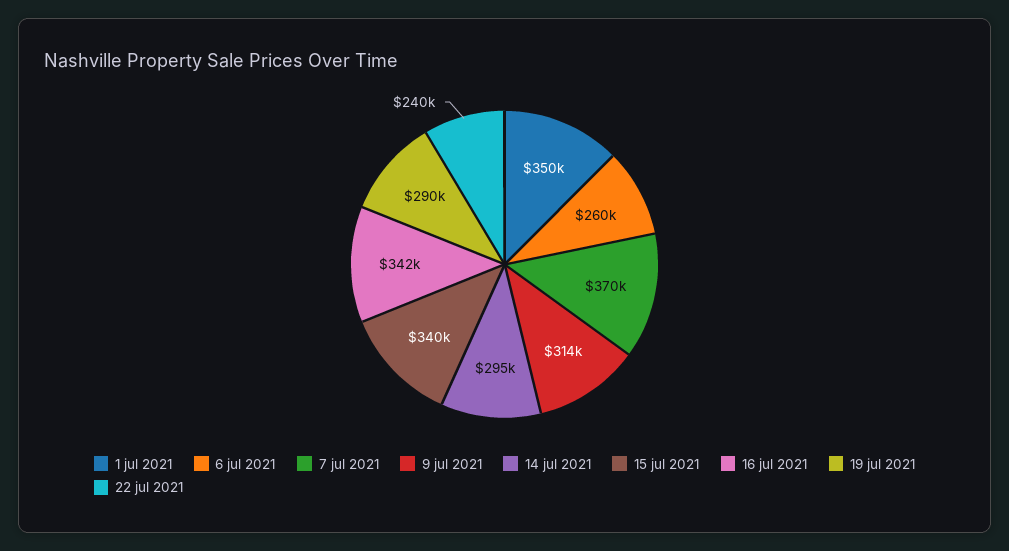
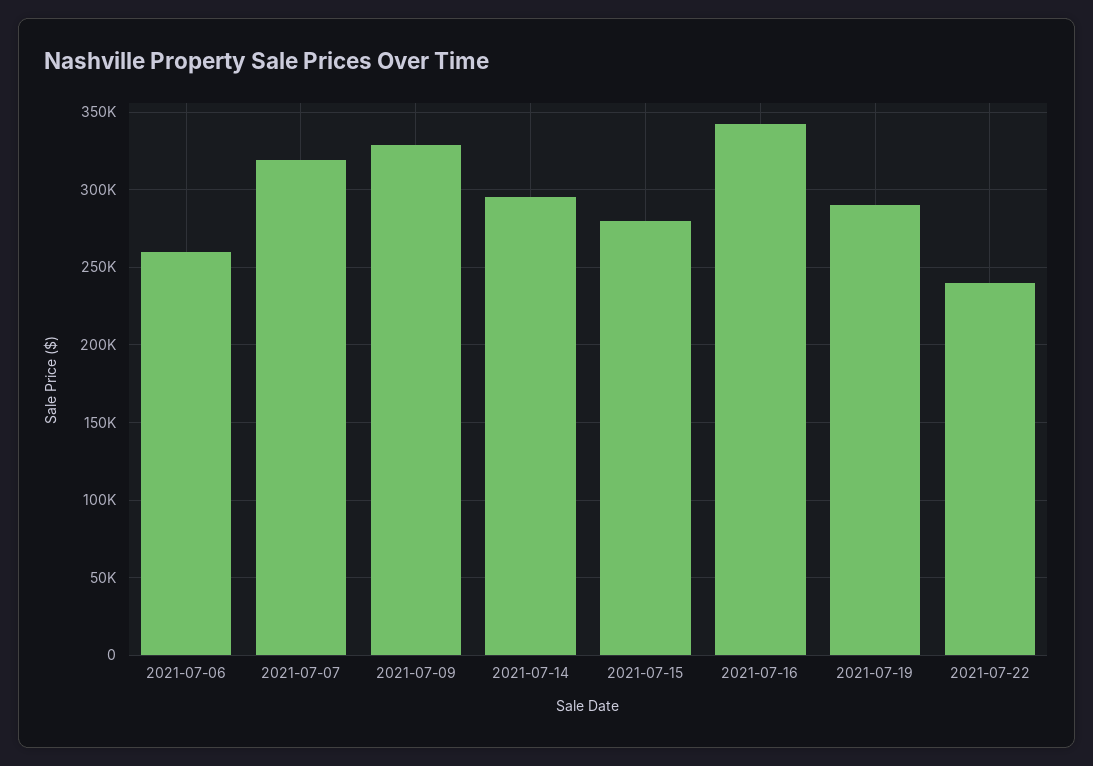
  {
-   "1 jul 2021": 350000,
    "6 jul 2021": 260000,
-   "7 jul 2021": 370000,
+   "7 jul 2021": 320000,
-   "9 jul 2021": 314000,
+   "9 jul 2021": 330000,
    "14 jul 2021": 295000,
-   "15 jul 2021": 340000,
+   "15 jul 2021": 280000,
    "16 jul 2021": 342000,
    "19 jul 2021": 290000,
    "22 jul 2021": 240000
  }

